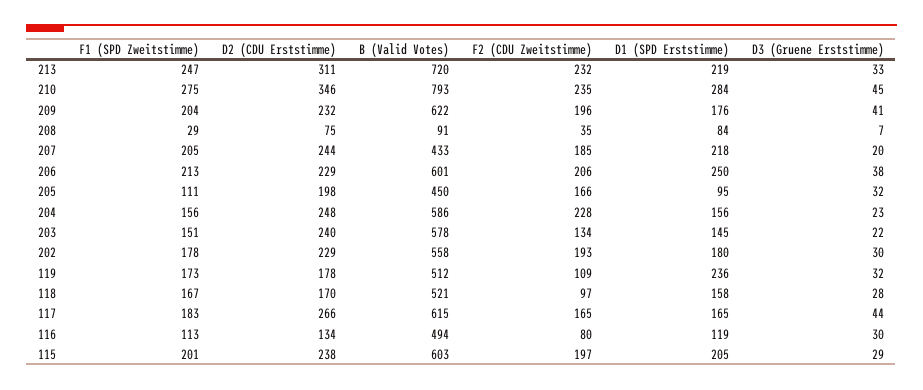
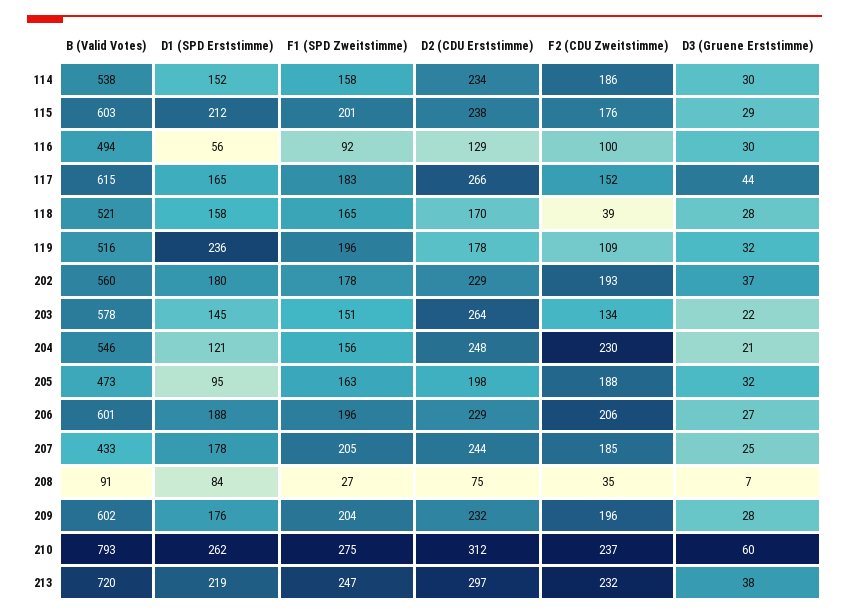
  {
    "F1 (SPD Zweitstimme)": {
      "213": 247,
      "210": 275,
      "209": 204,
-     "208": 29,
+     "208": 27,
      "207": 205,
-     "206": 213,
+     "206": 196,
-     "205": 111,
+     "205": 163,
      "204": 156,
      "203": 151,
      "202": 178,
-     "119": 173,
+     "119": 196,
-     "118": 167,
+     "118": 165,
      "117": 183,
-     "116": 113,
+     "116": 92,
-     "115": 201
+     "115": 201,
+     "114": 158
    },
    "D2 (CDU Erststimme)": {
-     "213": 311,
+     "213": 297,
-     "210": 346,
+     "210": 312,
      "209": 232,
      "208": 75,
      "207": 244,
      "206": 229,
      "205": 198,
      "204": 248,
-     "203": 240,
+     "203": 264,
      "202": 229,
      "119": 178,
      "118": 170,
      "117": 266,
-     "116": 134,
+     "116": 129,
-     "115": 238
+     "115": 238,
+     "114": 234
    },
    "B (Valid Votes)": {
      "213": 720,
      "210": 793,
-     "209": 622,
+     "209": 602,
      "208": 91,
      "207": 433,
      "206": 601,
-     "205": 450,
+     "205": 473,
-     "204": 586,
+     "204": 546,
      "203": 578,
-     "202": 558,
+     "202": 560,
-     "119": 512,
+     "119": 516,
      "118": 521,
      "117": 615,
      "116": 494,
-     "115": 603
+     "115": 603,
+     "114": 538
    },
    "F2 (CDU Zweitstimme)": {
      "213": 232,
-     "210": 235,
+     "210": 237,
      "209": 196,
      "208": 35,
      "207": 185,
      "206": 206,
-     "205": 166,
+     "205": 188,
-     "204": 228,
+     "204": 230,
      "203": 134,
      "202": 193,
      "119": 109,
-     "118": 97,
+     "118": 39,
-     "117": 165,
+     "117": 152,
-     "116": 80,
+     "116": 100,
-     "115": 197
+     "115": 176,
+     "114": 186
    },
    "D1 (SPD Erststimme)": {
      "213": 219,
-     "210": 284,
+     "210": 262,
      "209": 176,
      "208": 84,
-     "207": 218,
+     "207": 178,
-     "206": 250,
+     "206": 188,
      "205": 95,
-     "204": 156,
+     "204": 121,
      "203": 145,
      "202": 180,
      "119": 236,
      "118": 158,
      "117": 165,
-     "116": 119,
+     "116": 56,
-     "115": 205
+     "115": 212,
+     "114": 152
    },
    "D3 (Gruene Erststimme)": {
-     "213": 33,
+     "213": 38,
-     "210": 45,
+     "210": 60,
-     "209": 41,
+     "209": 28,
      "208": 7,
-     "207": 20,
+     "207": 25,
-     "206": 38,
+     "206": 27,
      "205": 32,
-     "204": 23,
+     "204": 21,
      "203": 22,
-     "202": 30,
+     "202": 37,
      "119": 32,
      "118": 28,
      "117": 44,
      "116": 30,
-     "115": 29
+     "115": 29,
+     "114": 30
    }
  }

